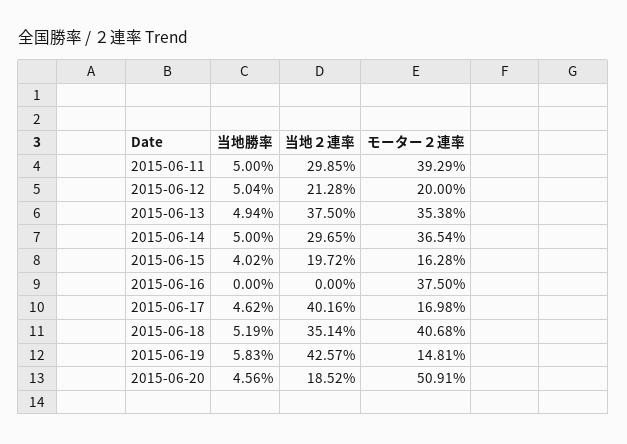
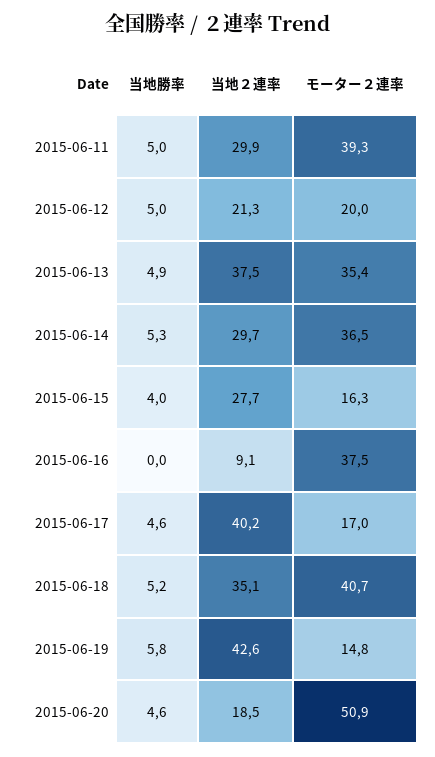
  {
    "当地勝率": {
      "2015-06-11": 5,
      "2015-06-12": 5.04,
      "2015-06-13": 4.94,
-     "2015-06-14": 5,
+     "2015-06-14": 5.3,
      "2015-06-15": 4.02,
      "2015-06-16": 0,
      "2015-06-17": 4.62,
      "2015-06-18": 5.19,
      "2015-06-19": 5.83,
      "2015-06-20": 4.56
    },
    "当地２連率": {
      "2015-06-11": 29.85,
      "2015-06-12": 21.28,
      "2015-06-13": 37.5,
      "2015-06-14": 29.65,
-     "2015-06-15": 19.72,
+     "2015-06-15": 27.7,
-     "2015-06-16": 0,
+     "2015-06-16": 9.1,
      "2015-06-17": 40.16,
      "2015-06-18": 35.14,
      "2015-06-19": 42.57,
      "2015-06-20": 18.52
    },
    "モーター２連率": {
      "2015-06-11": 39.29,
      "2015-06-12": 20,
      "2015-06-13": 35.38,
      "2015-06-14": 36.54,
      "2015-06-15": 16.28,
      "2015-06-16": 37.5,
      "2015-06-17": 16.98,
      "2015-06-18": 40.68,
      "2015-06-19": 14.81,
      "2015-06-20": 50.91
    }
  }

